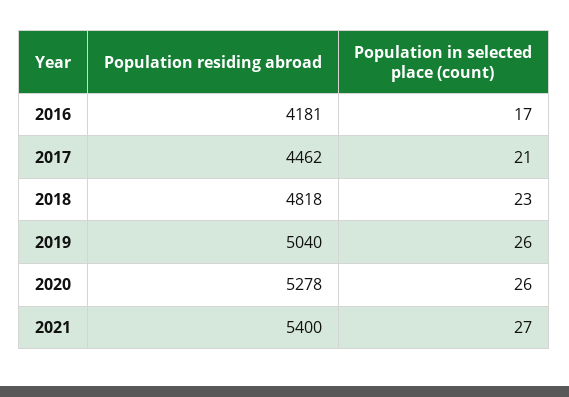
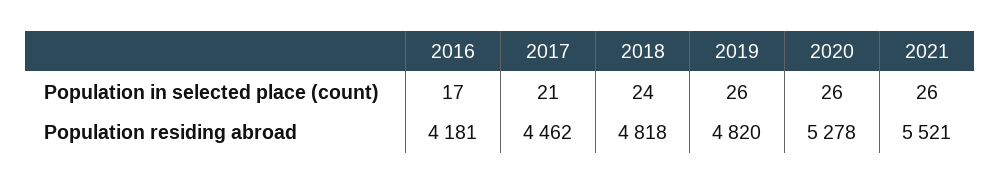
  {
    "Population residing abroad": {
      "2016": 4181,
      "2017": 4462,
      "2018": 4818,
-     "2019": 5040,
+     "2019": 4820,
      "2020": 5278,
-     "2021": 5400
+     "2021": 5521
    },
    "Population in selected place (count)": {
      "2016": 17,
      "2017": 21,
-     "2018": 23,
+     "2018": 24,
      "2019": 26,
      "2020": 26,
-     "2021": 27
+     "2021": 26
    }
  }

